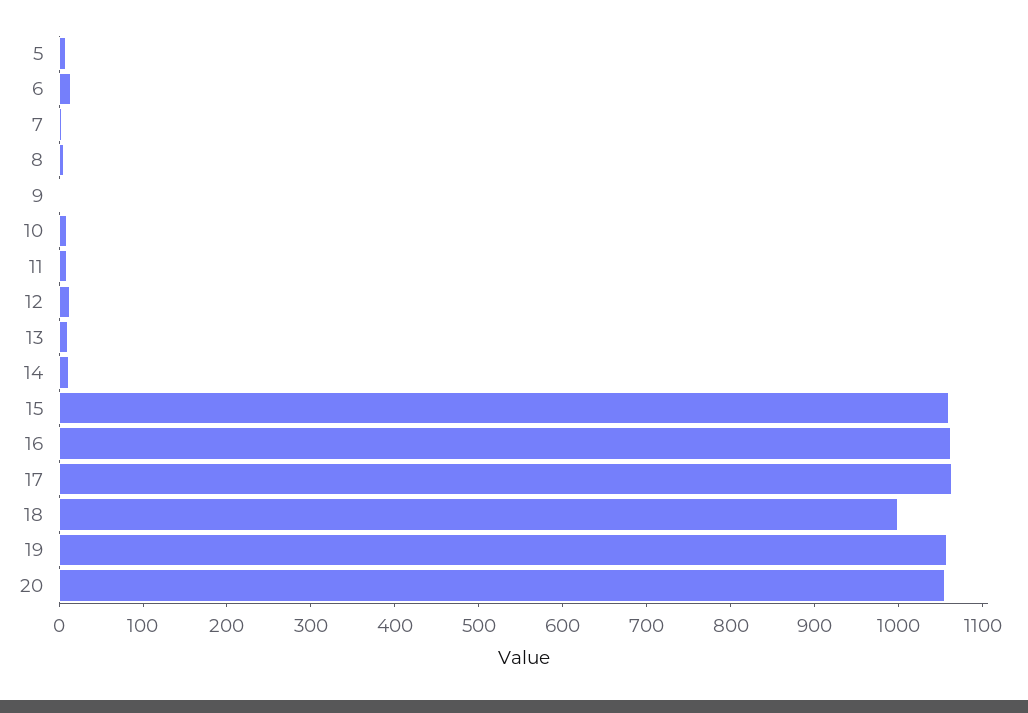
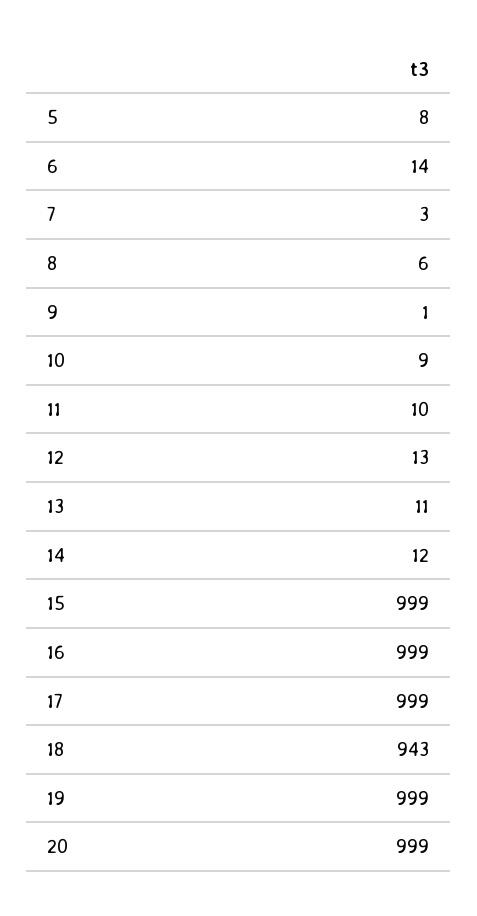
  {
    "5": 8,
    "6": 14,
    "7": 3,
    "8": 6,
    "9": 1,
    "10": 9,
    "11": 10,
    "12": 13,
    "13": 11,
    "14": 12,
-   "15": 1060,
+   "15": 999,
-   "16": 1060,
+   "16": 999,
-   "17": 1060,
+   "17": 999,
-   "18": 1000,
+   "18": 943,
-   "19": 1060,
+   "19": 999,
-   "20": 1060
+   "20": 999
  }

